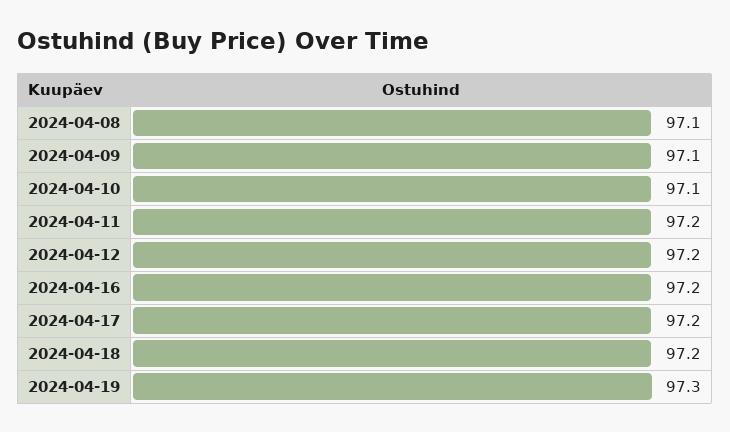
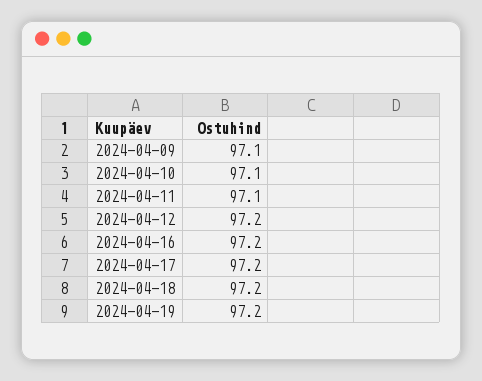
  {
-   "2024-04-08": 97.1,
    "2024-04-09": 97.1,
    "2024-04-10": 97.1,
-   "2024-04-11": 97.2,
+   "2024-04-11": 97.1,
    "2024-04-12": 97.2,
    "2024-04-16": 97.2,
    "2024-04-17": 97.2,
    "2024-04-18": 97.2,
-   "2024-04-19": 97.3
+   "2024-04-19": 97.2
  }

